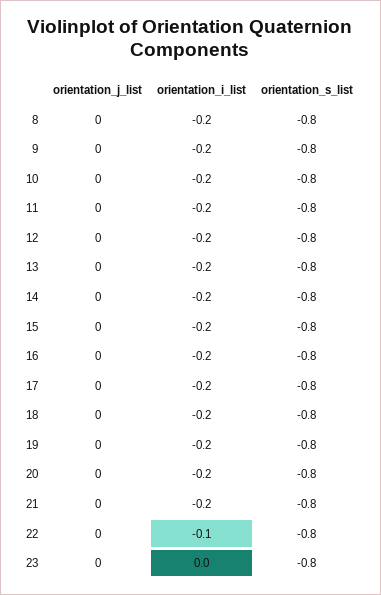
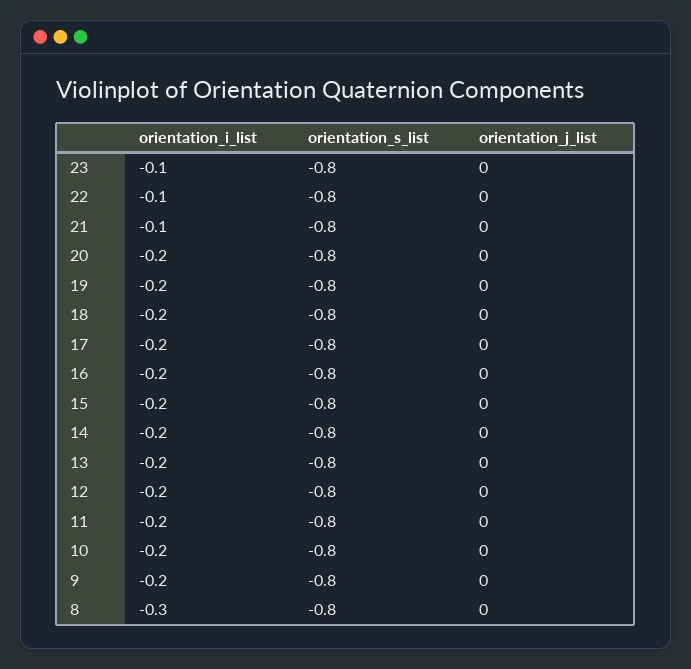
  {
    "orientation_j_list": {
      "8": 0,
      "9": 0,
      "10": 0,
      "11": 0,
      "12": 0,
      "13": 0,
      "14": 0,
      "15": 0,
      "16": 0,
      "17": 0,
      "18": 0,
      "19": 0,
      "20": 0,
      "21": 0,
      "22": 0,
      "23": 0
    },
    "orientation_i_list": {
-     "8": -0.2,
+     "8": -0.3,
      "9": -0.2,
      "10": -0.2,
      "11": -0.2,
      "12": -0.2,
      "13": -0.2,
      "14": -0.2,
      "15": -0.2,
      "16": -0.2,
      "17": -0.2,
      "18": -0.2,
      "19": -0.2,
      "20": -0.2,
-     "21": -0.2,
+     "21": -0.1,
      "22": -0.1,
-     "23": 0
+     "23": -0.1
    },
    "orientation_s_list": {
      "8": -0.8,
      "9": -0.8,
      "10": -0.8,
      "11": -0.8,
      "12": -0.8,
      "13": -0.8,
      "14": -0.8,
      "15": -0.8,
      "16": -0.8,
      "17": -0.8,
      "18": -0.8,
      "19": -0.8,
      "20": -0.8,
      "21": -0.8,
      "22": -0.8,
      "23": -0.8
    }
  }

